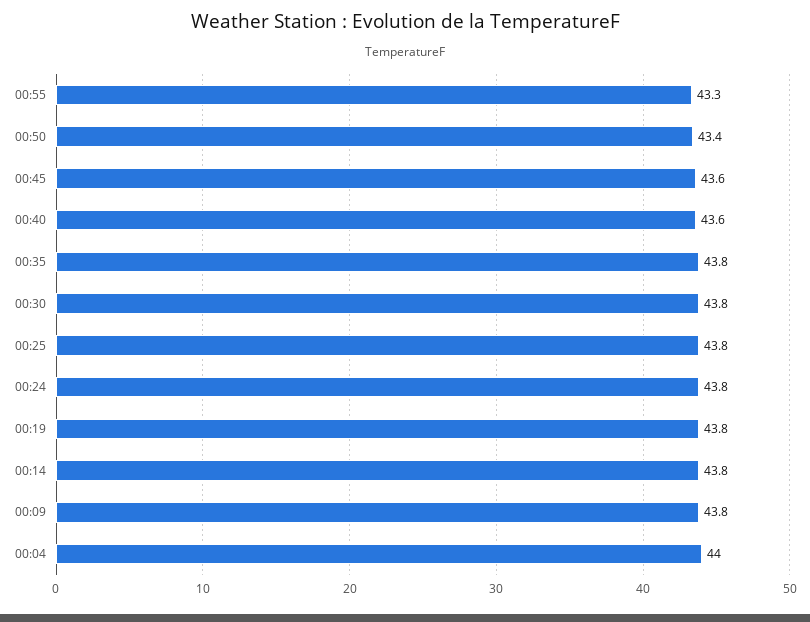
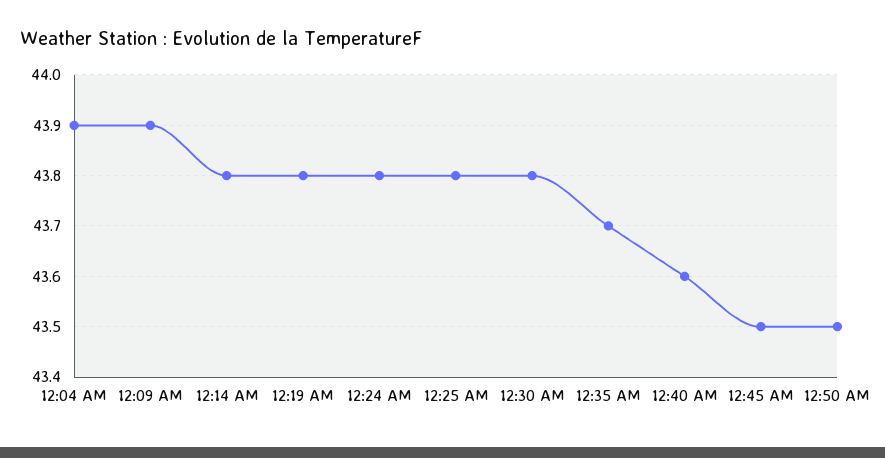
  {
-   "00:55": 43.3,
-   "00:50": 43.4,
+   "00:50": 43.5,
-   "00:45": 43.6,
+   "00:45": 43.5,
    "00:40": 43.6,
-   "00:35": 43.8,
+   "00:35": 43.7,
    "00:30": 43.8,
    "00:25": 43.8,
    "00:24": 43.8,
    "00:19": 43.8,
    "00:14": 43.8,
-   "00:09": 43.8,
+   "00:09": 43.9,
-   "00:04": 44
+   "00:04": 43.9
  }

